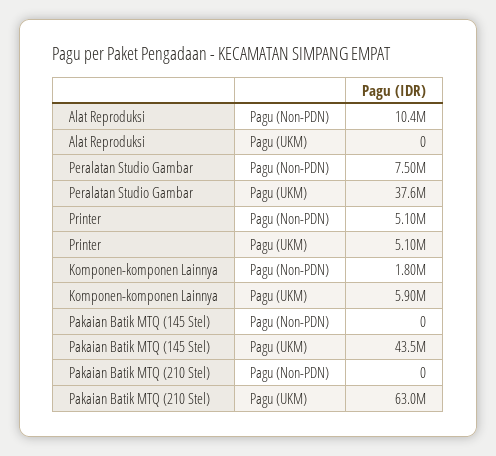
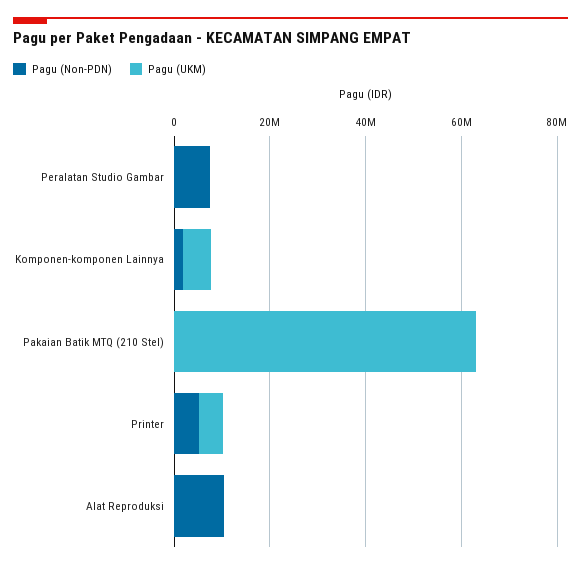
  {
    "Pagu (Non-PDN)": {
      "Alat Reproduksi": 10400000,
      "Peralatan Studio Gambar": 7500000,
      "Printer": 5100000,
      "Komponen-komponen Lainnya": 1800000,
-     "Pakaian Batik MTQ (145 Stel)": 0,
      "Pakaian Batik MTQ (210 Stel)": 0
    },
    "Pagu (UKM)": {
      "Alat Reproduksi": 0,
-     "Peralatan Studio Gambar": 37600000,
+     "Peralatan Studio Gambar": 0,
      "Printer": 5100000,
      "Komponen-komponen Lainnya": 5900000,
-     "Pakaian Batik MTQ (145 Stel)": 43500000,
      "Pakaian Batik MTQ (210 Stel)": 63000000
    }
  }

